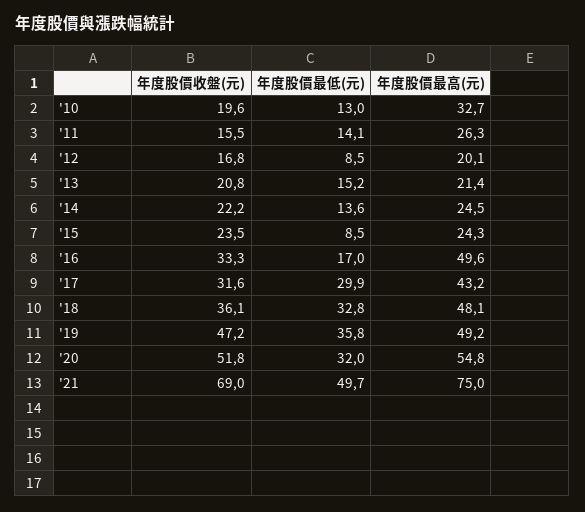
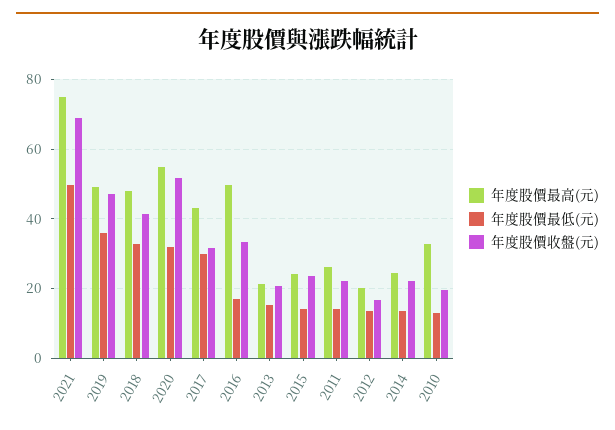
  {
    "年度股價收盤(元)": {
      "'10": 19.6,
-     "'11": 15.5,
+     "'11": 22,
      "'12": 16.8,
      "'13": 20.8,
      "'14": 22.2,
      "'15": 23.5,
      "'16": 33.3,
      "'17": 31.6,
-     "'18": 36.1,
+     "'18": 42,
      "'19": 47.2,
      "'20": 51.8,
      "'21": 69
    },
    "年度股價最低(元)": {
      "'10": 13,
      "'11": 14.1,
-     "'12": 8.5,
+     "'12": 14,
      "'13": 15.2,
      "'14": 13.6,
-     "'15": 8.5,
+     "'15": 14,
      "'16": 17,
      "'17": 29.9,
      "'18": 32.8,
      "'19": 35.8,
      "'20": 32,
      "'21": 49.7
    },
    "年度股價最高(元)": {
      "'10": 32.7,
      "'11": 26.3,
      "'12": 20.1,
      "'13": 21.4,
      "'14": 24.5,
      "'15": 24.3,
      "'16": 49.6,
      "'17": 43.2,
      "'18": 48.1,
      "'19": 49.2,
      "'20": 54.8,
      "'21": 75
    }
  }

